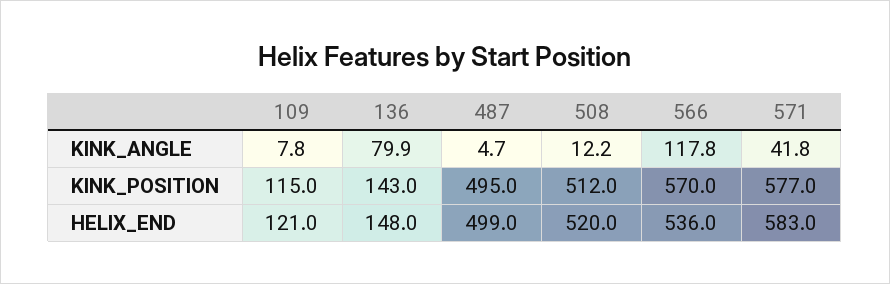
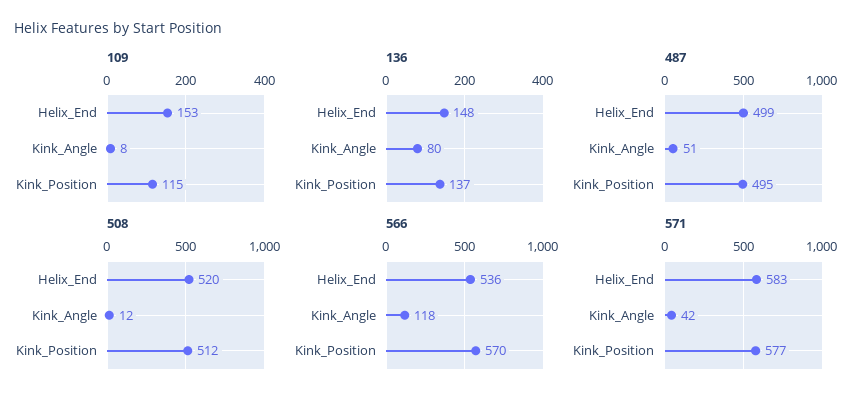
  {
    "109": {
      "KINK_ANGLE": 7.8,
      "KINK_POSITION": 115,
-     "HELIX_END": 121
+     "HELIX_END": 153
    },
    "136": {
      "KINK_ANGLE": 79.9,
-     "KINK_POSITION": 143,
+     "KINK_POSITION": 137,
      "HELIX_END": 148
    },
    "487": {
-     "KINK_ANGLE": 4.7,
+     "KINK_ANGLE": 51,
      "KINK_POSITION": 495,
      "HELIX_END": 499
    },
    "508": {
      "KINK_ANGLE": 12.2,
      "KINK_POSITION": 512,
      "HELIX_END": 520
    },
    "566": {
      "KINK_ANGLE": 117.8,
      "KINK_POSITION": 570,
      "HELIX_END": 536
    },
    "571": {
      "KINK_ANGLE": 41.8,
      "KINK_POSITION": 577,
      "HELIX_END": 583
    }
  }

